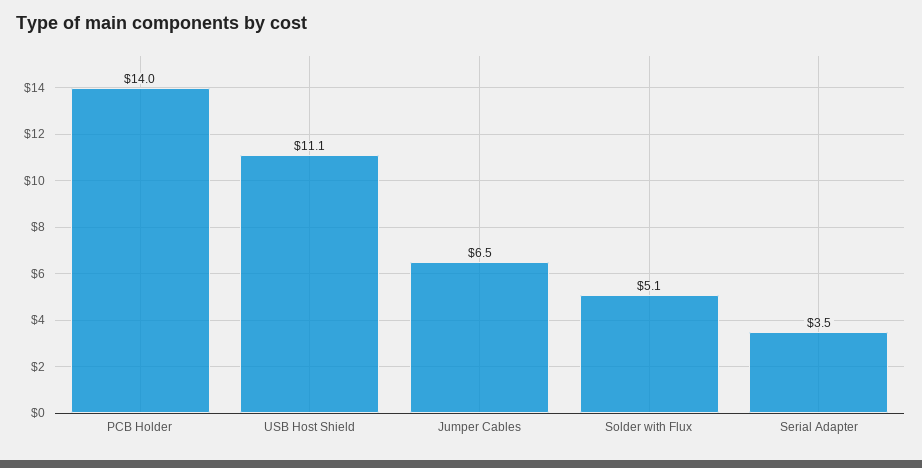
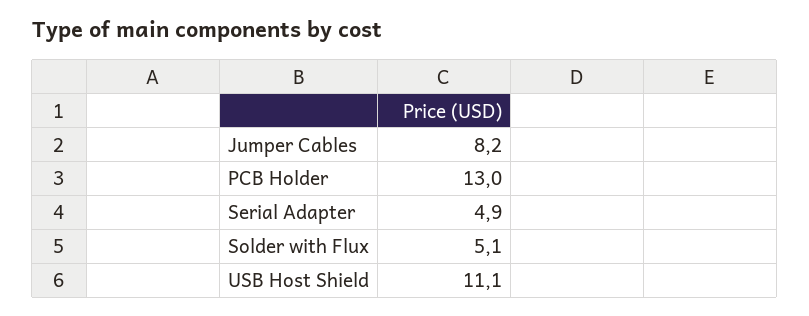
  {
-   "PCB Holder": 14,
+   "PCB Holder": 13,
    "USB Host Shield": 11.1,
-   "Jumper Cables": 6.5,
+   "Jumper Cables": 8.2,
    "Solder with Flux": 5.1,
-   "Serial Adapter": 3.5
+   "Serial Adapter": 4.9
  }

